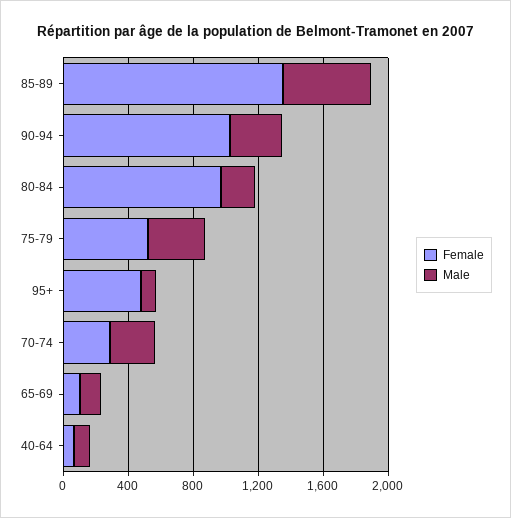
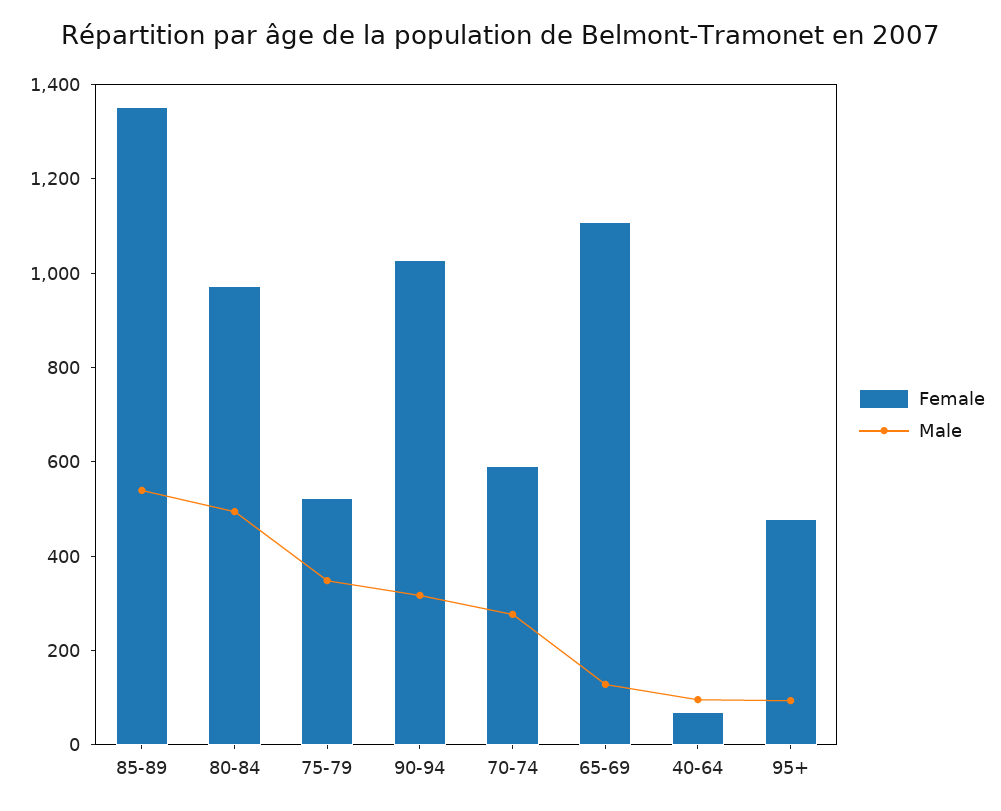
  {
    "Female": {
      "85-89": 1350,
      "90-94": 1050,
      "80-84": 950,
      "75-79": 500,
      "95+": 500,
-     "70-74": 300,
+     "70-74": 600,
-     "65-69": 100,
+     "65-69": 1100,
      "40-64": 50
    },
    "Male": {
      "85-89": 550,
      "90-94": 300,
-     "80-84": 200,
+     "80-84": 500,
      "75-79": 350,
      "95+": 100,
      "70-74": 300,
      "65-69": 150,
      "40-64": 100
    }
  }

